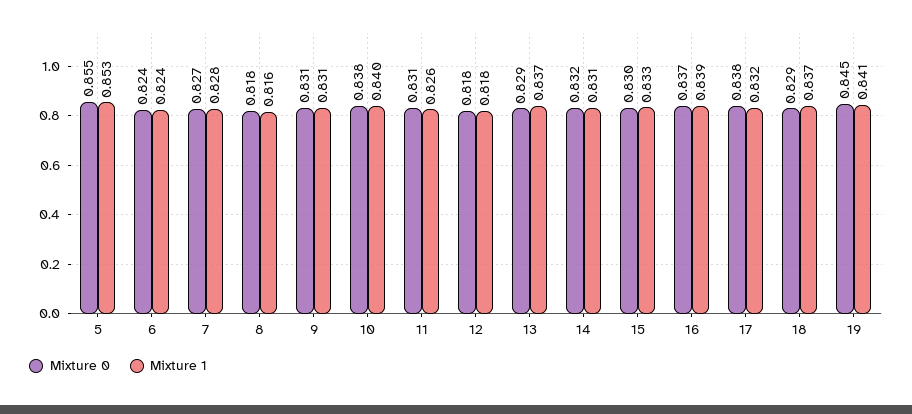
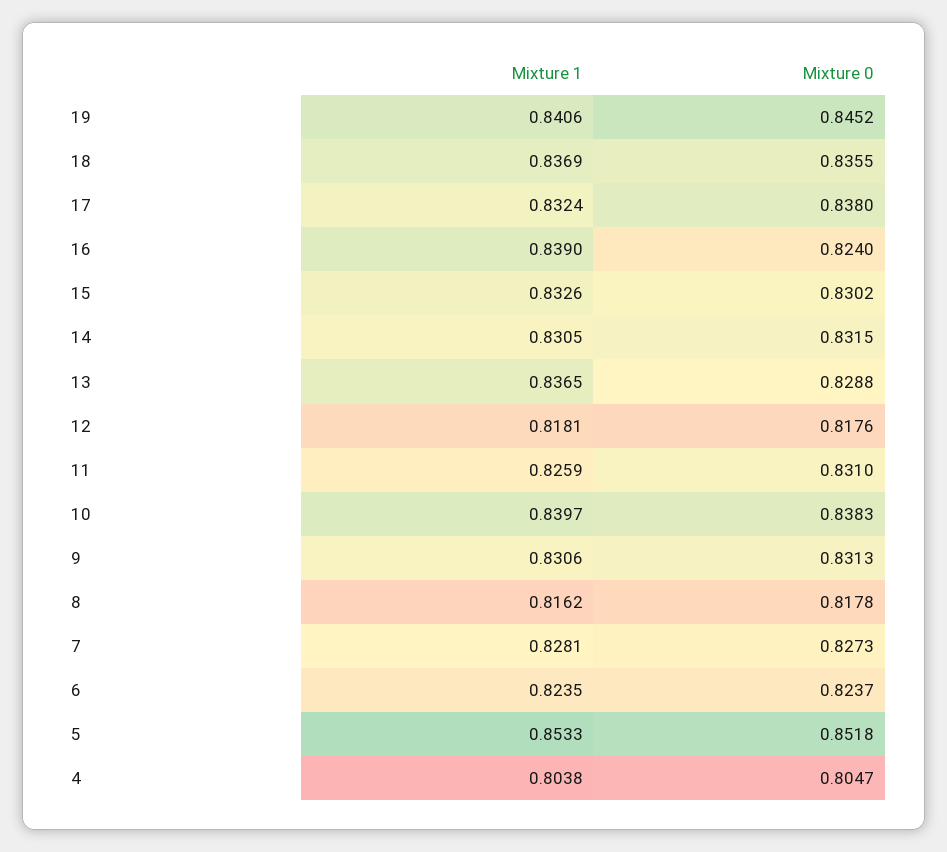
  {
    "Mixture 0": {
-     "5": 0.855,
+     "5": 0.8518,
      "6": 0.8237,
      "7": 0.8273,
      "8": 0.8178,
      "9": 0.8313,
      "10": 0.8383,
      "11": 0.831,
      "12": 0.8176,
      "13": 0.8288,
      "14": 0.8315,
      "15": 0.8302,
-     "16": 0.837,
+     "16": 0.824,
      "17": 0.838,
-     "18": 0.829,
+     "18": 0.8355,
-     "19": 0.8452
+     "19": 0.8452,
+     "4": 0.8047
    },
    "Mixture 1": {
      "5": 0.8533,
      "6": 0.8235,
      "7": 0.8281,
      "8": 0.8162,
      "9": 0.8306,
      "10": 0.8397,
      "11": 0.8259,
      "12": 0.8181,
      "13": 0.8365,
      "14": 0.8305,
      "15": 0.8326,
      "16": 0.839,
      "17": 0.8324,
      "18": 0.8369,
-     "19": 0.8406
+     "19": 0.8406,
+     "4": 0.8038
    }
  }

